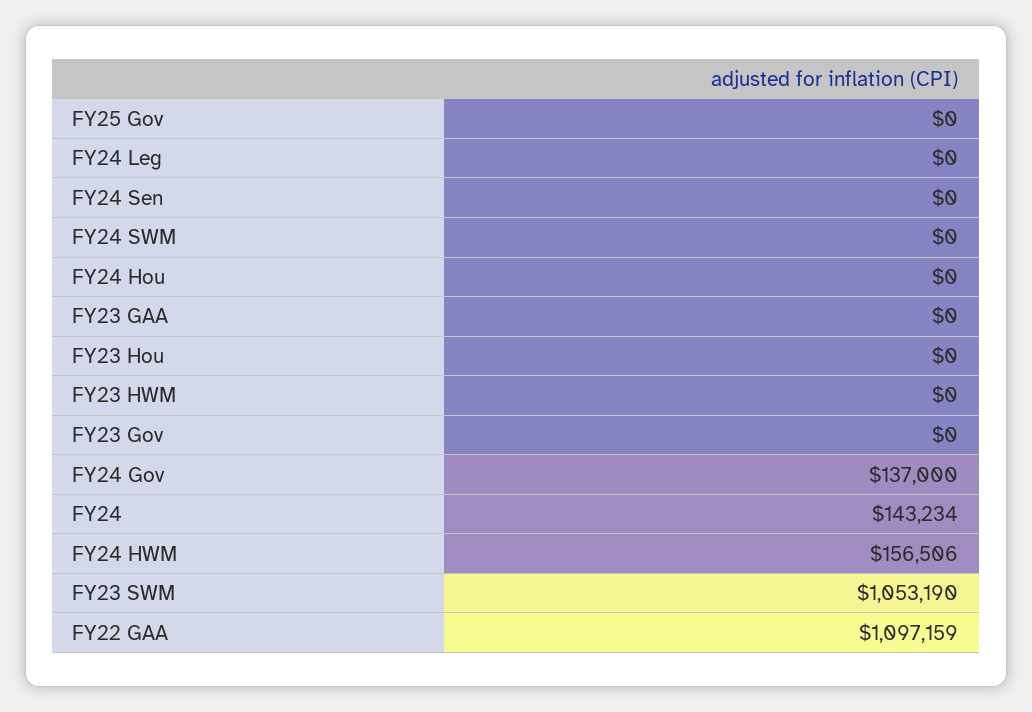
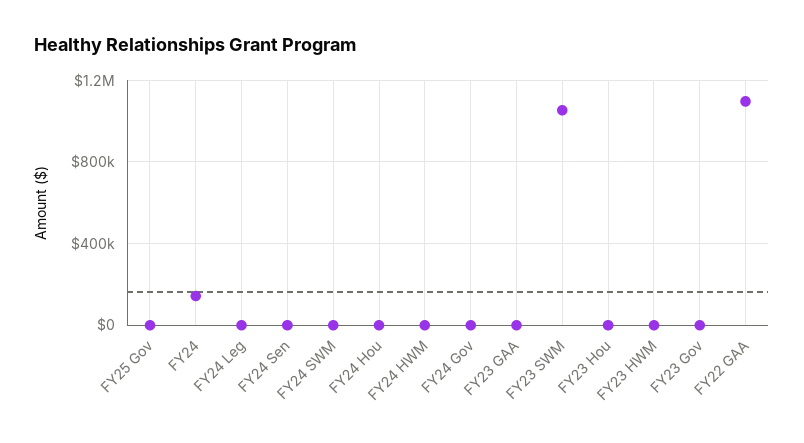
  {
    "FY25 Gov": 0,
    "FY24 Leg": 0,
    "FY24 Sen": 0,
    "FY24 SWM": 0,
    "FY24 Hou": 0,
    "FY23 GAA": 0,
    "FY23 Hou": 0,
    "FY23 HWM": 0,
    "FY23 Gov": 0,
-   "FY24 Gov": 137000,
+   "FY24 Gov": 0,
    "FY24": 143234,
-   "FY24 HWM": 156506,
+   "FY24 HWM": 0,
    "FY23 SWM": 1053190,
    "FY22 GAA": 1097159
  }

